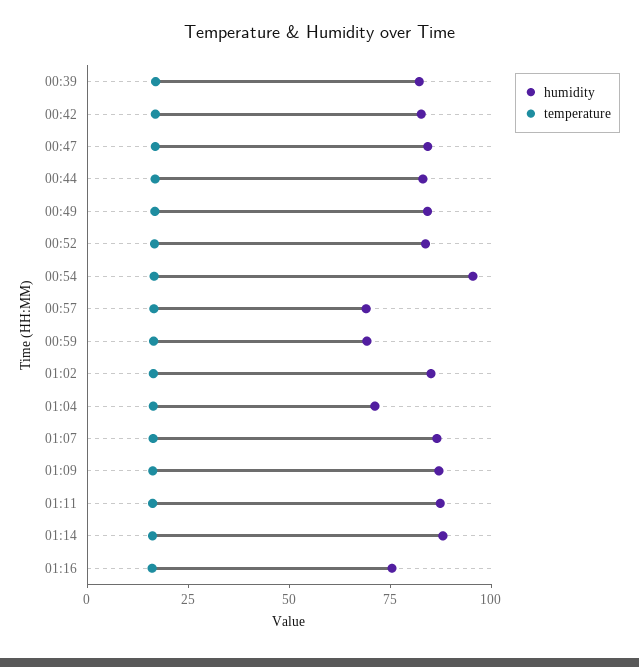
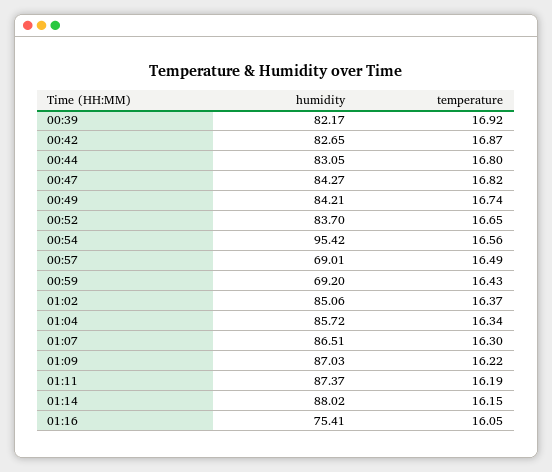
  {
    "humidity": {
      "00:39": 82.17,
      "00:42": 82.65,
      "00:47": 84.27,
      "00:44": 83.05,
      "00:49": 84.21,
      "00:52": 83.7,
      "00:54": 95.42,
      "00:57": 69.01,
      "00:59": 69.2,
      "01:02": 85.06,
-     "01:04": 70,
+     "01:04": 85.72,
      "01:07": 86.51,
      "01:09": 87.03,
      "01:11": 87.37,
      "01:14": 88.02,
      "01:16": 75.41
    },
    "temperature": {
      "00:39": 16.92,
      "00:42": 16.87,
      "00:47": 16.82,
      "00:44": 16.8,
      "00:49": 16.74,
      "00:52": 16.65,
      "00:54": 16.56,
      "00:57": 16.49,
      "00:59": 16.43,
      "01:02": 16.37,
      "01:04": 16.34,
      "01:07": 16.3,
      "01:09": 16.22,
      "01:11": 16.19,
      "01:14": 16.15,
      "01:16": 16.05
    }
  }

